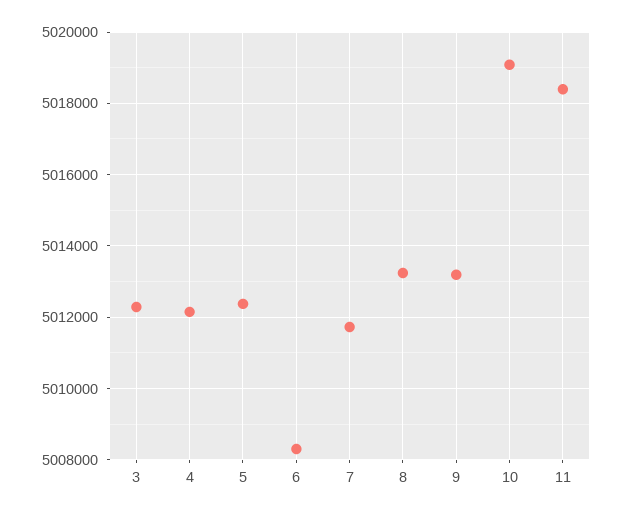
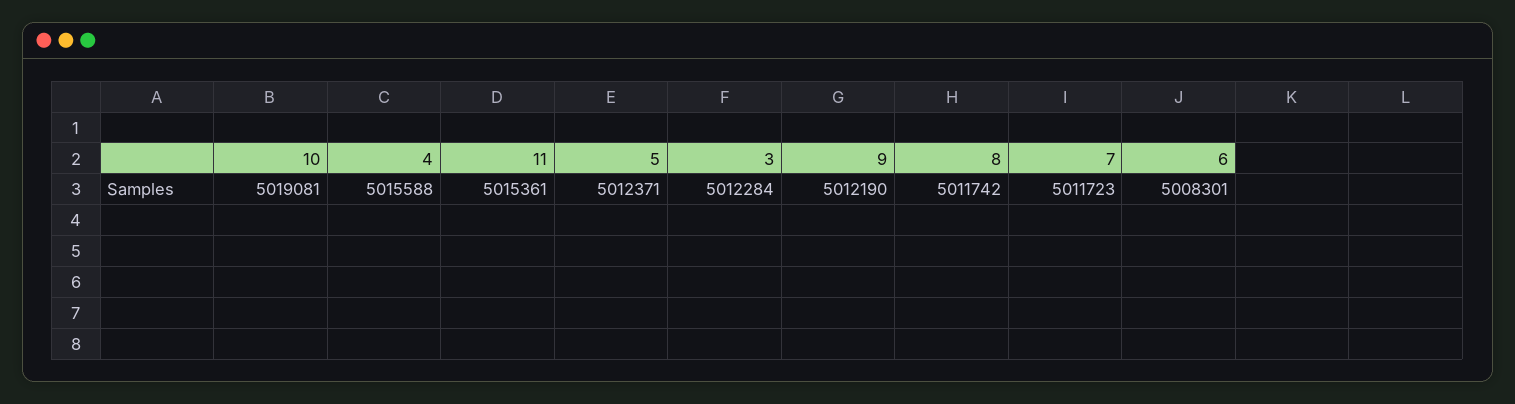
  {
    "3": 5012284,
-   "4": 5012200,
+   "4": 5015588,
    "5": 5012371,
    "6": 5008301,
    "7": 5011723,
-   "8": 5013200,
+   "8": 5011742,
-   "9": 5013200,
+   "9": 5012190,
    "10": 5019081,
-   "11": 5018400
+   "11": 5015361
  }

